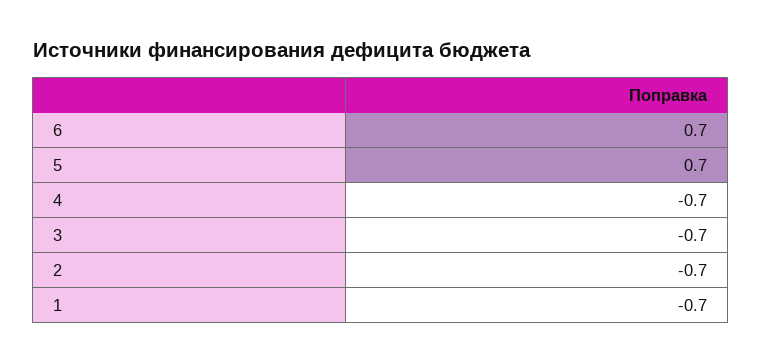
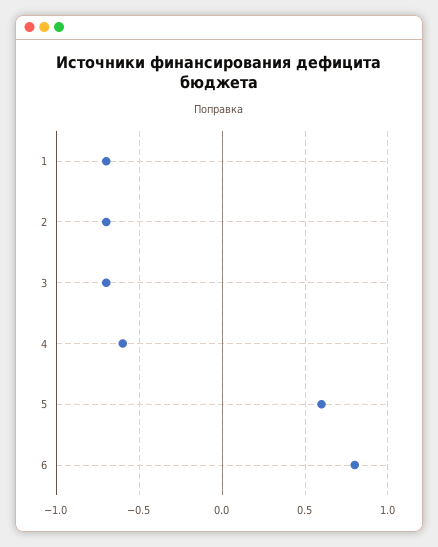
  {
-   "6": 0.7,
+   "6": 0.8,
-   "5": 0.7,
+   "5": 0.6,
-   "4": -0.7,
+   "4": -0.6,
    "3": -0.7,
    "2": -0.7,
    "1": -0.7
  }

